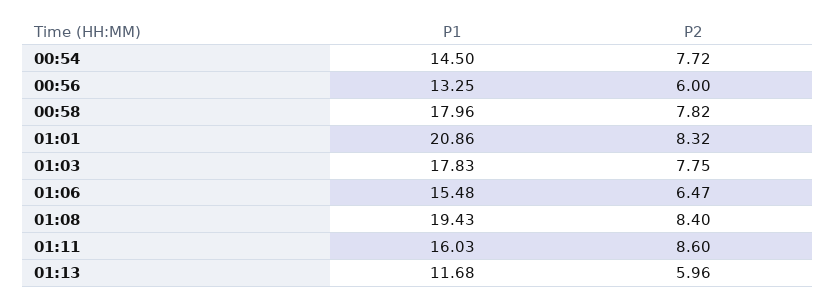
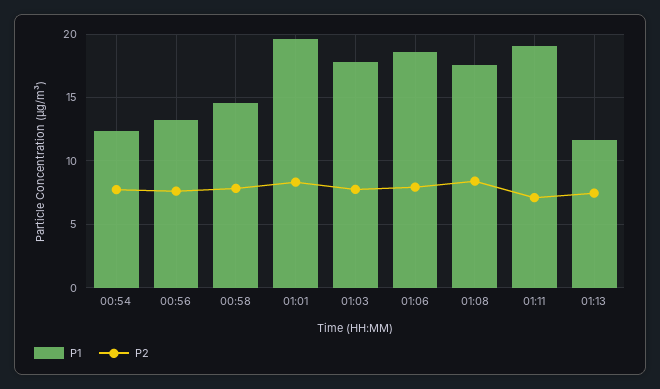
  {
    "P1": {
-     "00:54": 14.5,
+     "00:54": 12.5,
      "00:56": 13.25,
-     "00:58": 17.96,
+     "00:58": 14.5,
-     "01:01": 20.86,
+     "01:01": 19.5,
      "01:03": 17.83,
-     "01:06": 15.48,
+     "01:06": 18.5,
-     "01:08": 19.43,
+     "01:08": 17.5,
-     "01:11": 16.03,
+     "01:11": 19,
      "01:13": 11.68
    },
    "P2": {
      "00:54": 7.72,
-     "00:56": 6,
+     "00:56": 7.5,
      "00:58": 7.82,
      "01:01": 8.32,
      "01:03": 7.75,
-     "01:06": 6.47,
+     "01:06": 8,
      "01:08": 8.4,
-     "01:11": 8.6,
+     "01:11": 7,
-     "01:13": 5.96
+     "01:13": 7.5
    }
  }

